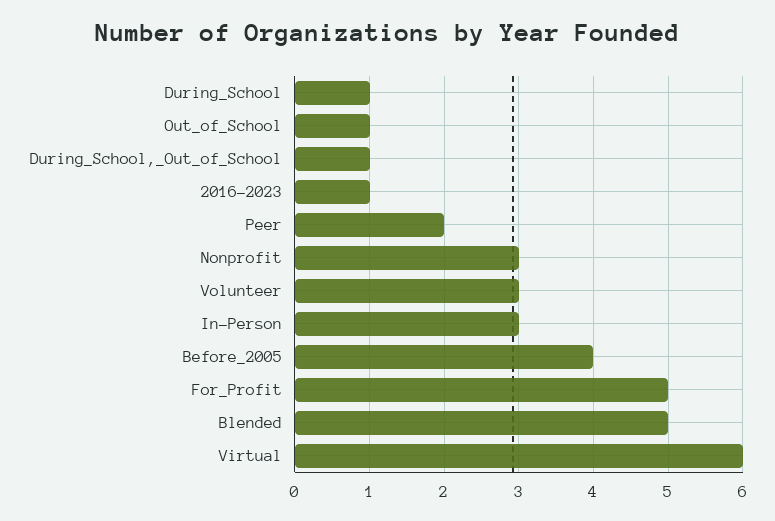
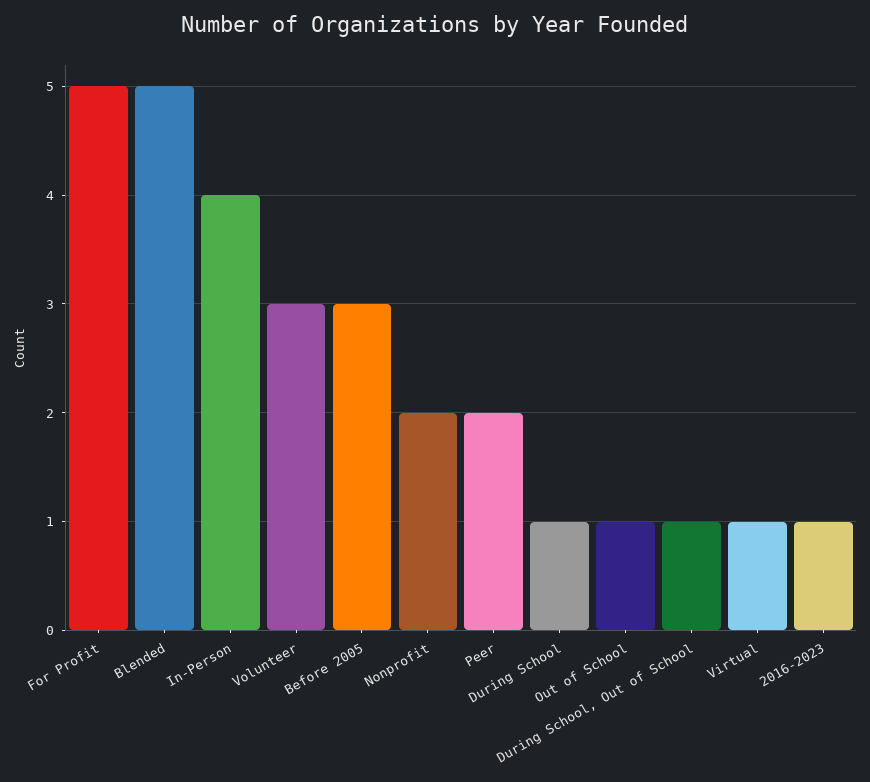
  {
    "During_School": 1,
    "Out_of_School": 1,
    "During_School,_Out_of_School": 1,
    "2016-2023": 1,
    "Peer": 2,
-   "Nonprofit": 3,
+   "Nonprofit": 2,
    "Volunteer": 3,
-   "In-Person": 3,
+   "In-Person": 4,
-   "Before_2005": 4,
+   "Before_2005": 3,
    "For_Profit": 5,
    "Blended": 5,
-   "Virtual": 6
+   "Virtual": 1
  }

